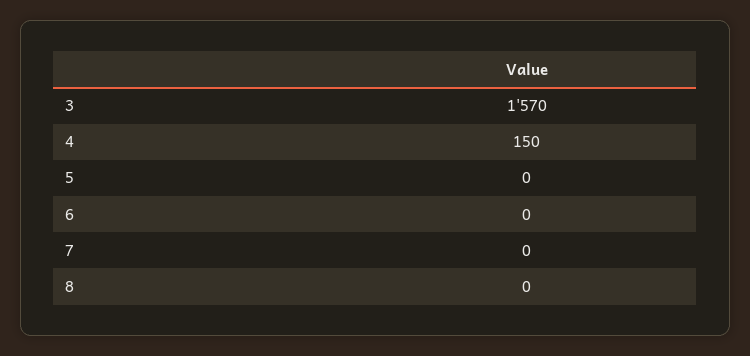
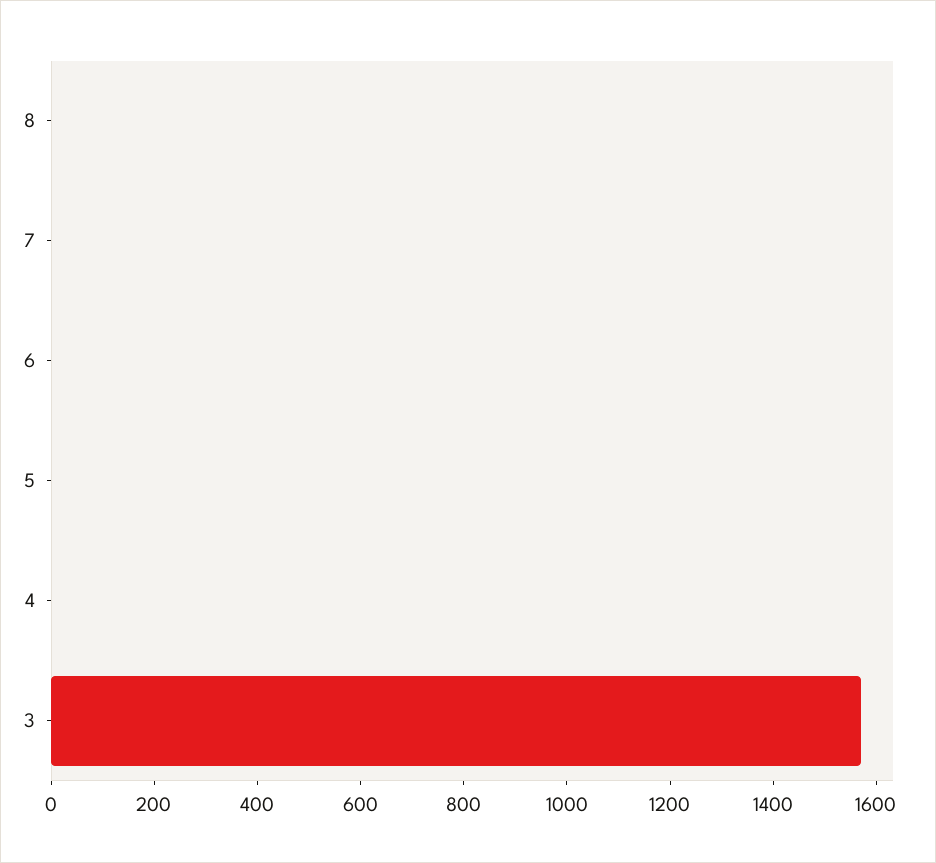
  {
    "3": 1570,
-   "4": 150,
+   "4": 0,
    "5": 0,
    "6": 0,
    "7": 0,
    "8": 0
  }

